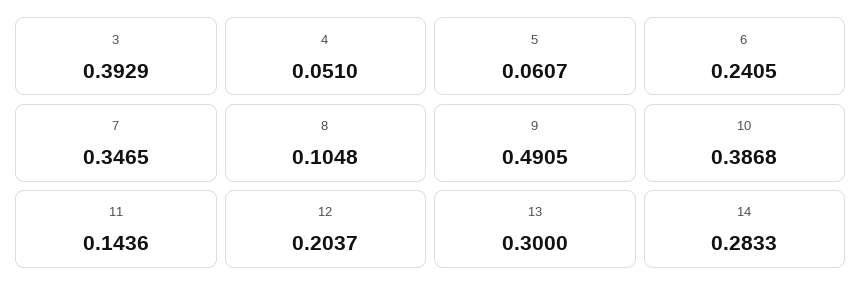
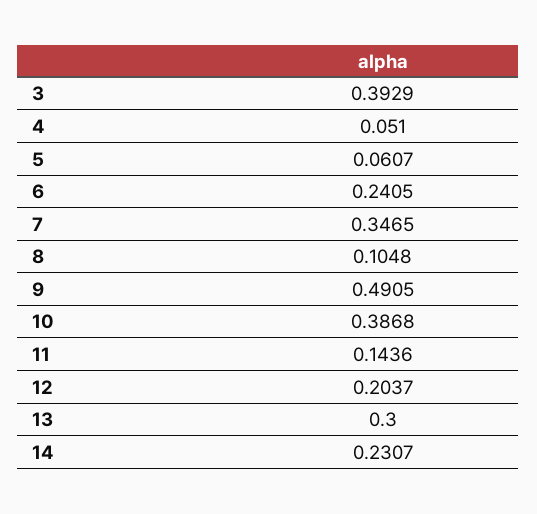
  {
    "3": 0.3929,
    "4": 0.051,
    "5": 0.0607,
    "6": 0.2405,
    "7": 0.3465,
    "8": 0.1048,
    "9": 0.4905,
    "10": 0.3868,
    "11": 0.1436,
    "12": 0.2037,
    "13": 0.3,
-   "14": 0.2833
+   "14": 0.2307
  }

